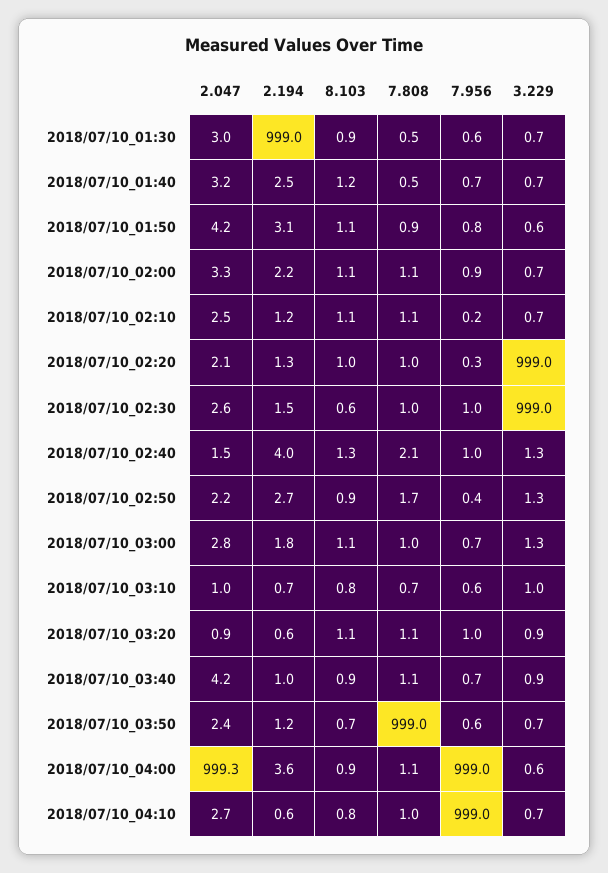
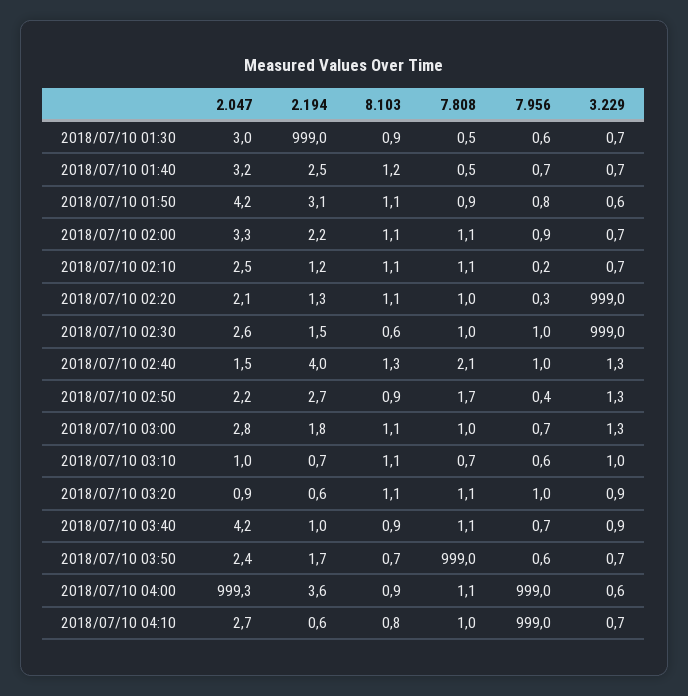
  {
    "2.047": {
      "2018/07/10_01:30": 3,
      "2018/07/10_01:40": 3.2,
      "2018/07/10_01:50": 4.2,
      "2018/07/10_02:00": 3.3,
      "2018/07/10_02:10": 2.5,
      "2018/07/10_02:20": 2.1,
      "2018/07/10_02:30": 2.6,
      "2018/07/10_02:40": 1.5,
      "2018/07/10_02:50": 2.2,
      "2018/07/10_03:00": 2.8,
      "2018/07/10_03:10": 1,
      "2018/07/10_03:20": 0.9,
      "2018/07/10_03:40": 4.2,
      "2018/07/10_03:50": 2.4,
      "2018/07/10_04:00": 999.3,
      "2018/07/10_04:10": 2.7
    },
    "2.194": {
      "2018/07/10_01:30": 999,
      "2018/07/10_01:40": 2.5,
      "2018/07/10_01:50": 3.1,
      "2018/07/10_02:00": 2.2,
      "2018/07/10_02:10": 1.2,
      "2018/07/10_02:20": 1.3,
      "2018/07/10_02:30": 1.5,
      "2018/07/10_02:40": 4,
      "2018/07/10_02:50": 2.7,
      "2018/07/10_03:00": 1.8,
      "2018/07/10_03:10": 0.7,
      "2018/07/10_03:20": 0.6,
      "2018/07/10_03:40": 1,
-     "2018/07/10_03:50": 1.2,
+     "2018/07/10_03:50": 1.7,
      "2018/07/10_04:00": 3.6,
      "2018/07/10_04:10": 0.6
    },
    "8.103": {
      "2018/07/10_01:30": 0.9,
      "2018/07/10_01:40": 1.2,
      "2018/07/10_01:50": 1.1,
      "2018/07/10_02:00": 1.1,
      "2018/07/10_02:10": 1.1,
-     "2018/07/10_02:20": 1,
+     "2018/07/10_02:20": 1.1,
      "2018/07/10_02:30": 0.6,
      "2018/07/10_02:40": 1.3,
      "2018/07/10_02:50": 0.9,
      "2018/07/10_03:00": 1.1,
-     "2018/07/10_03:10": 0.8,
+     "2018/07/10_03:10": 1.1,
      "2018/07/10_03:20": 1.1,
      "2018/07/10_03:40": 0.9,
      "2018/07/10_03:50": 0.7,
      "2018/07/10_04:00": 0.9,
      "2018/07/10_04:10": 0.8
    },
    "7.808": {
      "2018/07/10_01:30": 0.5,
      "2018/07/10_01:40": 0.5,
      "2018/07/10_01:50": 0.9,
      "2018/07/10_02:00": 1.1,
      "2018/07/10_02:10": 1.1,
      "2018/07/10_02:20": 1,
      "2018/07/10_02:30": 1,
      "2018/07/10_02:40": 2.1,
      "2018/07/10_02:50": 1.7,
      "2018/07/10_03:00": 1,
      "2018/07/10_03:10": 0.7,
      "2018/07/10_03:20": 1.1,
      "2018/07/10_03:40": 1.1,
      "2018/07/10_03:50": 999,
      "2018/07/10_04:00": 1.1,
      "2018/07/10_04:10": 1
    },
    "7.956": {
      "2018/07/10_01:30": 0.6,
      "2018/07/10_01:40": 0.7,
      "2018/07/10_01:50": 0.8,
      "2018/07/10_02:00": 0.9,
      "2018/07/10_02:10": 0.2,
      "2018/07/10_02:20": 0.3,
      "2018/07/10_02:30": 1,
      "2018/07/10_02:40": 1,
      "2018/07/10_02:50": 0.4,
      "2018/07/10_03:00": 0.7,
      "2018/07/10_03:10": 0.6,
      "2018/07/10_03:20": 1,
      "2018/07/10_03:40": 0.7,
      "2018/07/10_03:50": 0.6,
      "2018/07/10_04:00": 999,
      "2018/07/10_04:10": 999
    },
    "3.229": {
      "2018/07/10_01:30": 0.7,
      "2018/07/10_01:40": 0.7,
      "2018/07/10_01:50": 0.6,
      "2018/07/10_02:00": 0.7,
      "2018/07/10_02:10": 0.7,
      "2018/07/10_02:20": 999,
      "2018/07/10_02:30": 999,
      "2018/07/10_02:40": 1.3,
      "2018/07/10_02:50": 1.3,
      "2018/07/10_03:00": 1.3,
      "2018/07/10_03:10": 1,
      "2018/07/10_03:20": 0.9,
      "2018/07/10_03:40": 0.9,
      "2018/07/10_03:50": 0.7,
      "2018/07/10_04:00": 0.6,
      "2018/07/10_04:10": 0.7
    }
  }

